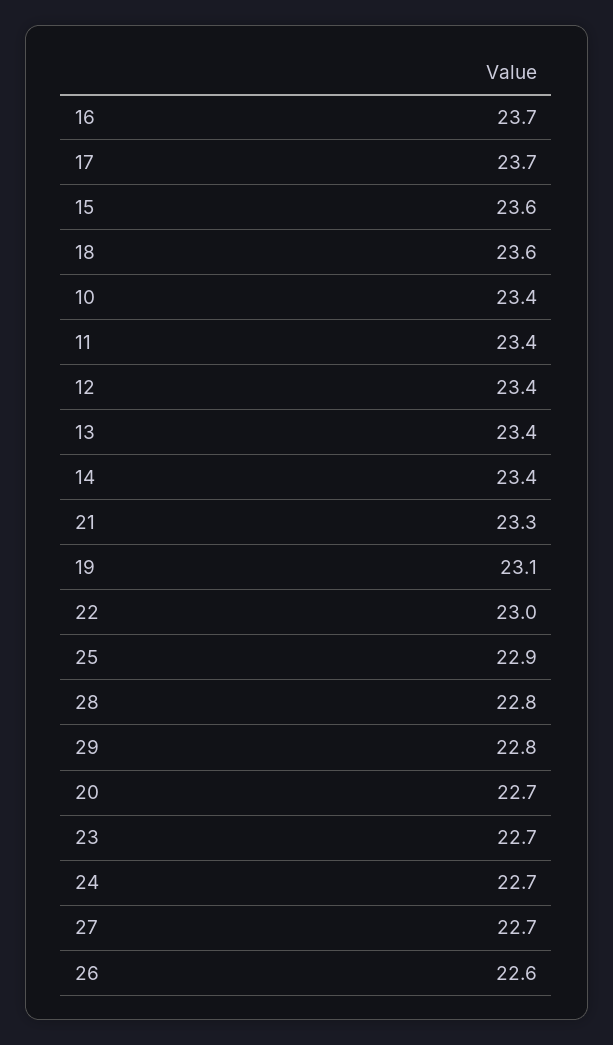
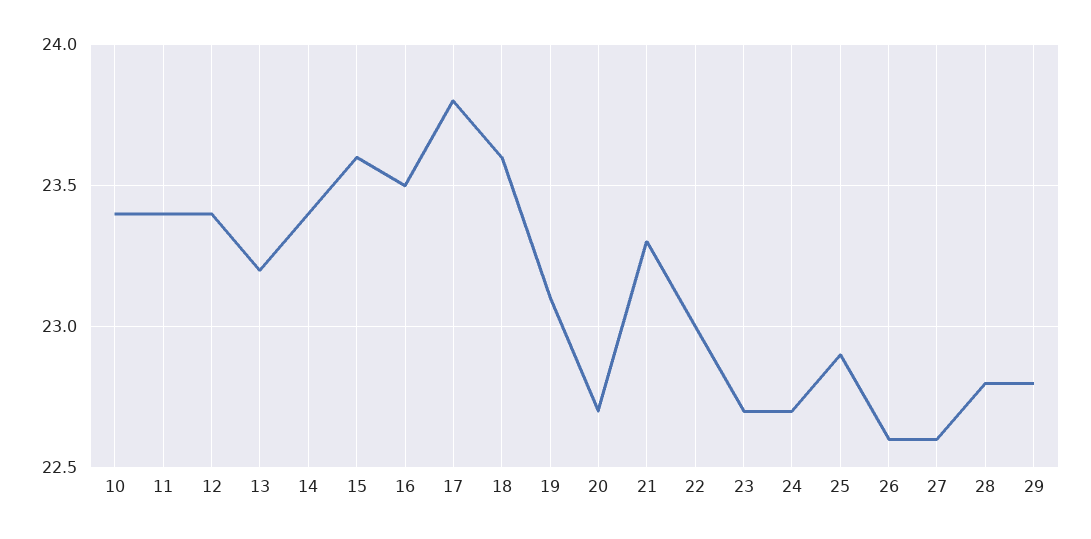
  {
-   "16": 23.7,
+   "16": 23.5,
-   "17": 23.7,
+   "17": 23.8,
    "15": 23.6,
    "18": 23.6,
    "10": 23.4,
    "11": 23.4,
    "12": 23.4,
-   "13": 23.4,
+   "13": 23.2,
    "14": 23.4,
    "21": 23.3,
    "19": 23.1,
    "22": 23,
    "25": 22.9,
    "28": 22.8,
    "29": 22.8,
    "20": 22.7,
    "23": 22.7,
    "24": 22.7,
-   "27": 22.7,
+   "27": 22.6,
    "26": 22.6
  }

